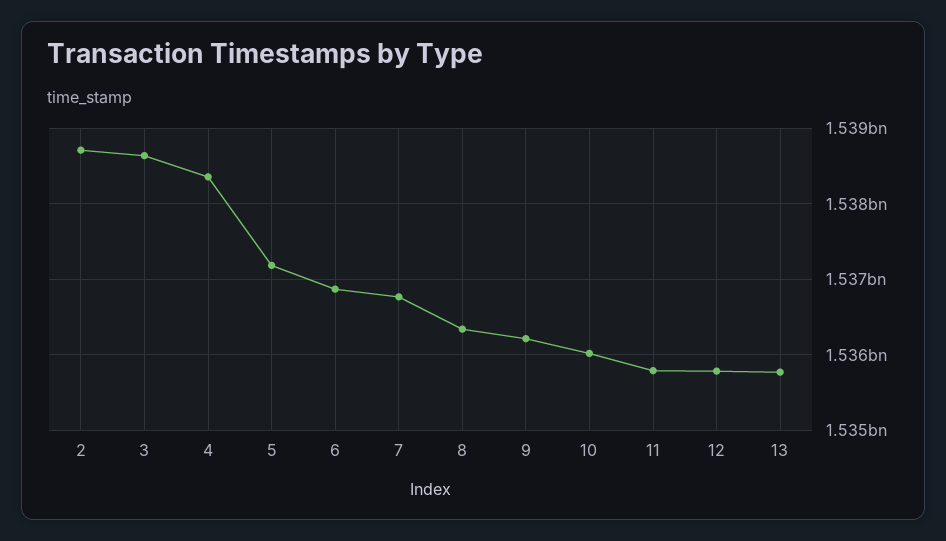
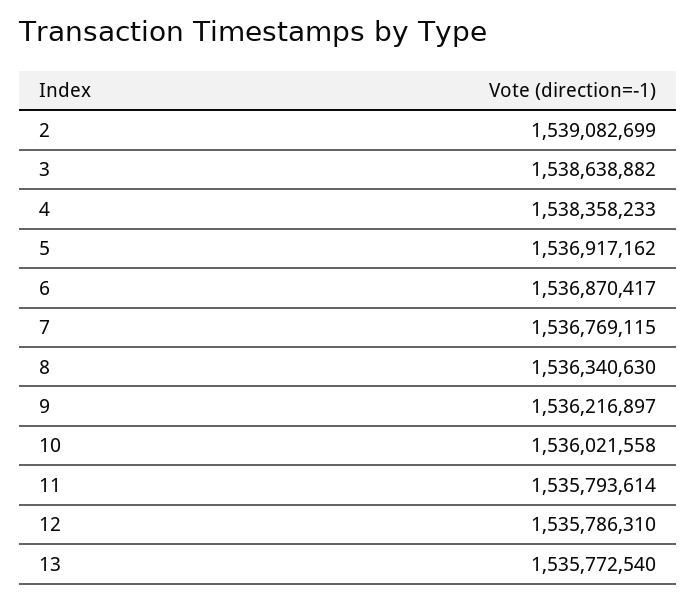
  {
-   "2": 1538700000,
+   "2": 1539082699,
    "3": 1538638882,
    "4": 1538358233,
-   "5": 1537200000,
+   "5": 1536917162,
    "6": 1536870417,
    "7": 1536769115,
    "8": 1536340630,
    "9": 1536216897,
    "10": 1536021558,
    "11": 1535793614,
    "12": 1535786310,
    "13": 1535772540
  }

